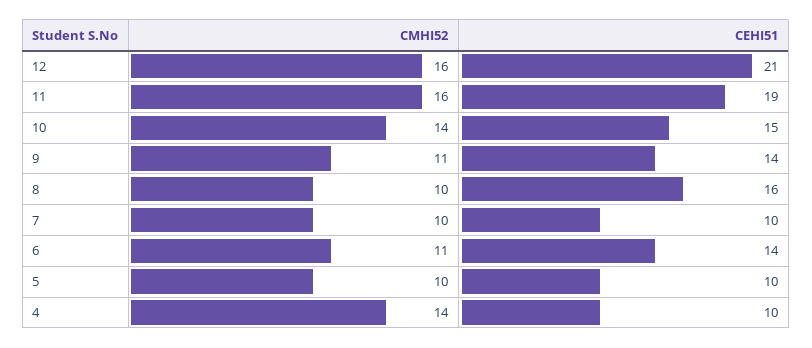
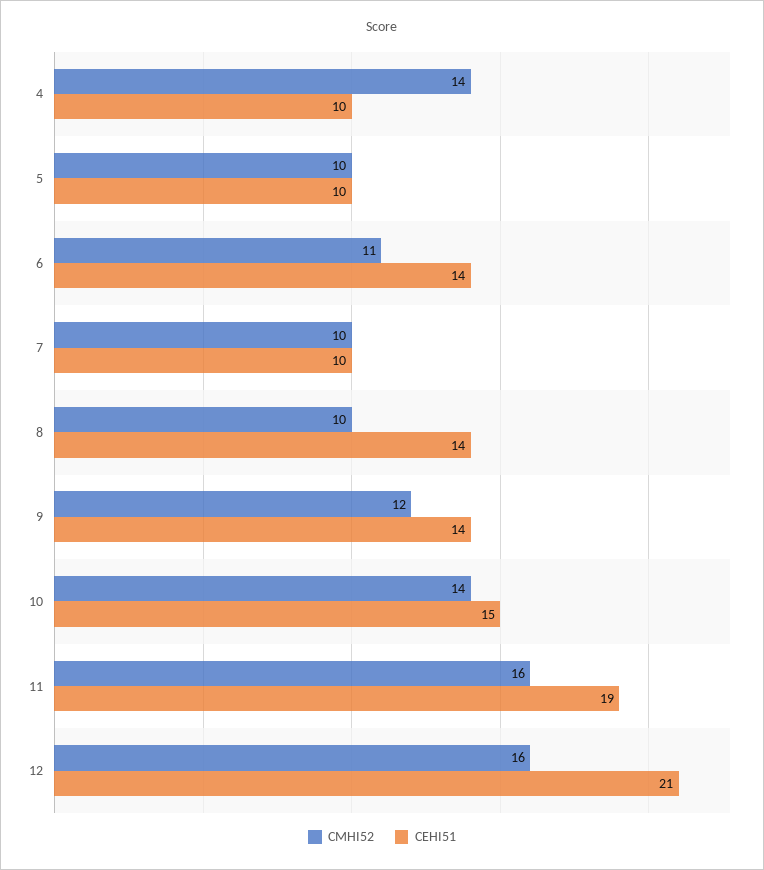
  {
    "CMHI52": {
      "12": 16,
      "11": 16,
      "10": 14,
-     "9": 11,
+     "9": 12,
      "8": 10,
      "7": 10,
      "6": 11,
      "5": 10,
      "4": 14
    },
    "CEHI51": {
      "12": 21,
      "11": 19,
      "10": 15,
      "9": 14,
-     "8": 16,
+     "8": 14,
      "7": 10,
      "6": 14,
      "5": 10,
      "4": 10
    }
  }

